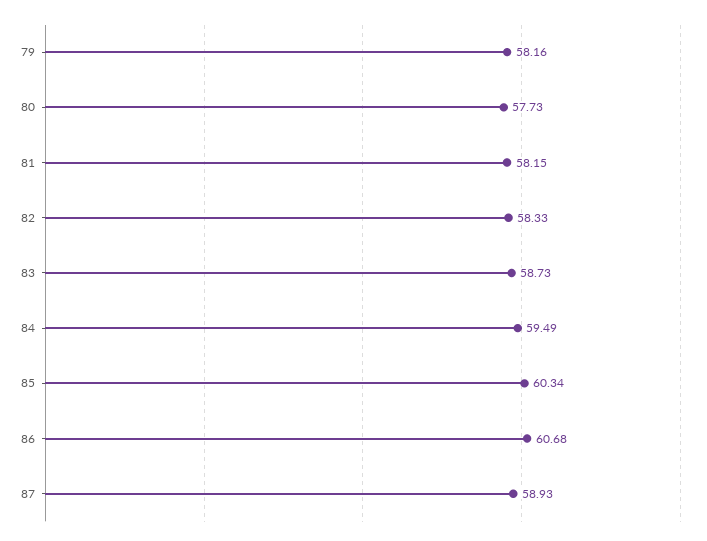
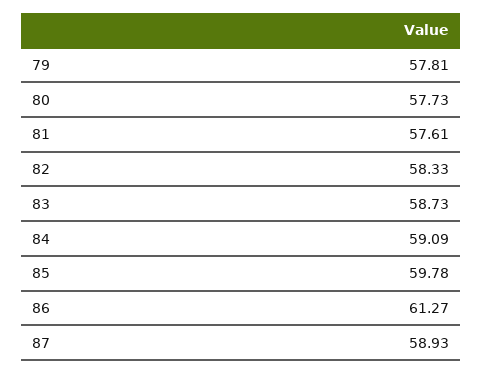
  {
-   "79": 58.16,
+   "79": 57.81,
    "80": 57.73,
-   "81": 58.15,
+   "81": 57.61,
    "82": 58.33,
    "83": 58.73,
-   "84": 59.49,
+   "84": 59.09,
-   "85": 60.34,
+   "85": 59.78,
-   "86": 60.68,
+   "86": 61.27,
    "87": 58.93
  }

